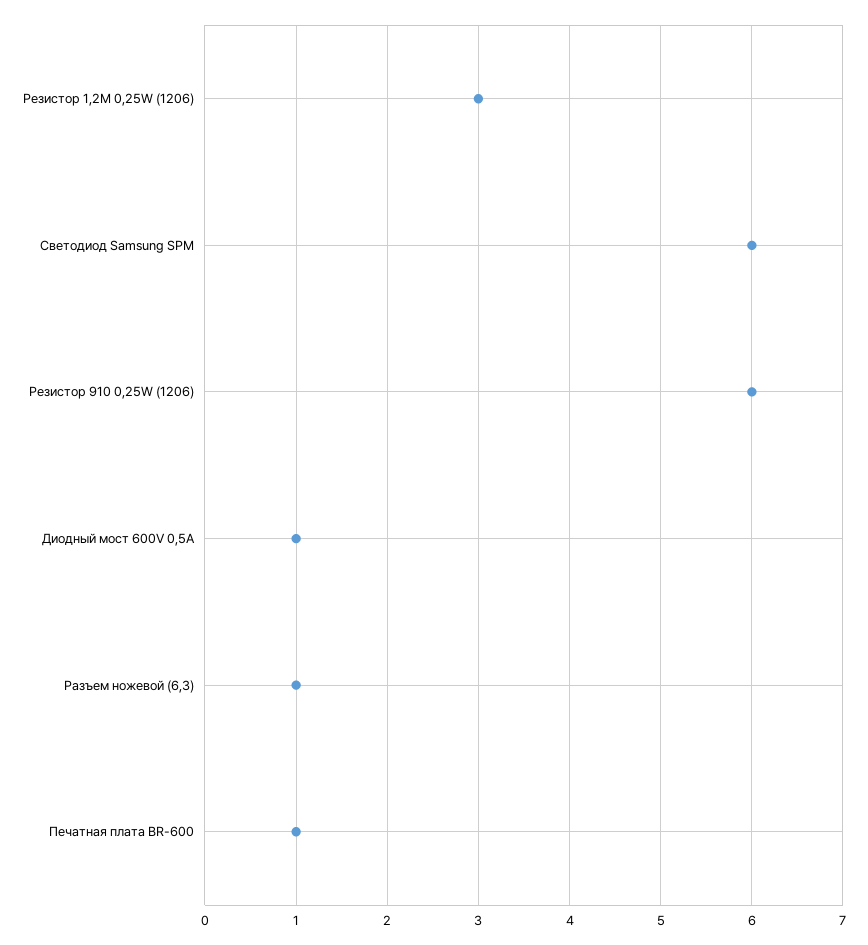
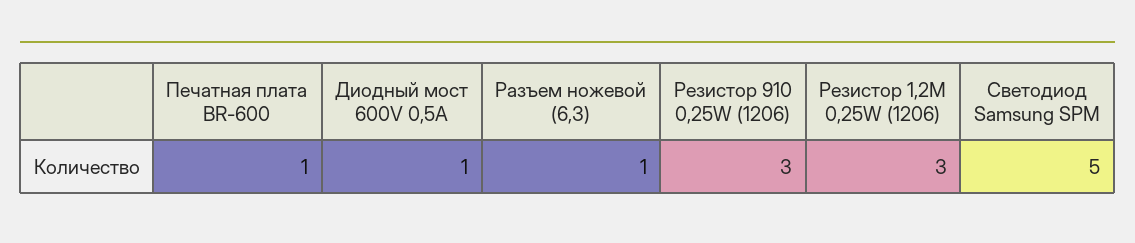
  {
    "Резистор 1,2M 0,25W (1206)": 3,
-   "Светодиод Samsung SPM": 6,
+   "Светодиод Samsung SPM": 5,
-   "Резистор 910 0,25W (1206)": 6,
+   "Резистор 910 0,25W (1206)": 3,
    "Диодный мост 600V 0,5A": 1,
    "Разъем ножевой (6,3)": 1,
    "Печатная плата BR-600": 1
  }

